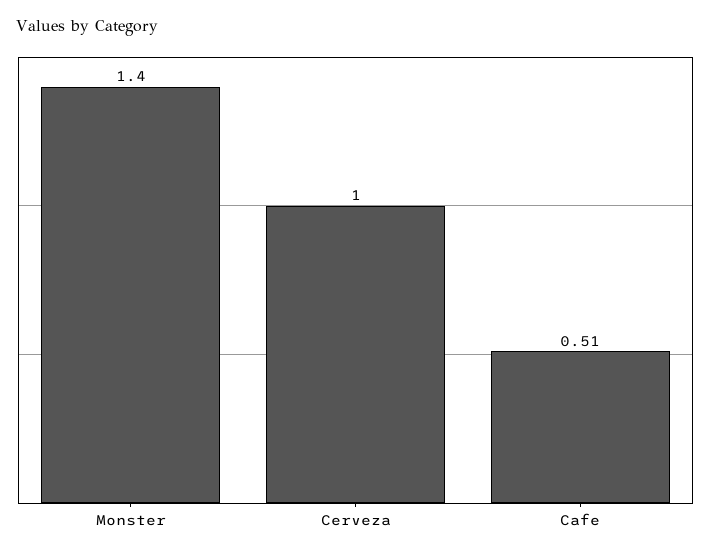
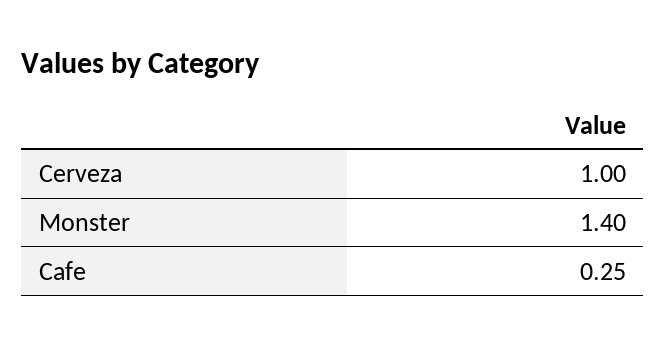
  {
    "Monster": 1.4,
    "Cerveza": 1,
-   "Cafe": 0.51
+   "Cafe": 0.25
  }

